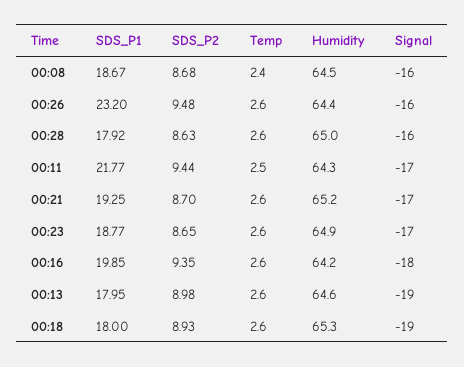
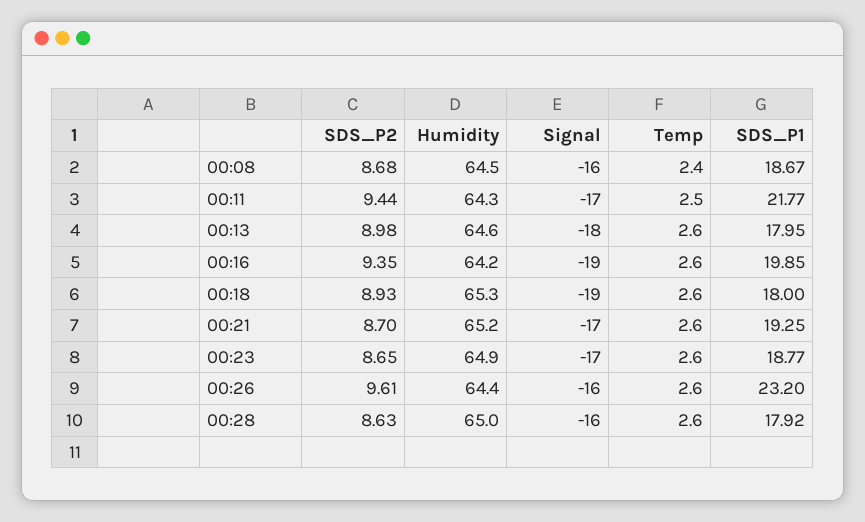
  {
    "SDS_P1": {
      "00:08": 18.67,
      "00:26": 23.2,
      "00:28": 17.92,
      "00:11": 21.77,
      "00:21": 19.25,
      "00:23": 18.77,
      "00:16": 19.85,
      "00:13": 17.95,
      "00:18": 18
    },
    "SDS_P2": {
      "00:08": 8.68,
-     "00:26": 9.48,
+     "00:26": 9.61,
      "00:28": 8.63,
      "00:11": 9.44,
      "00:21": 8.7,
      "00:23": 8.65,
      "00:16": 9.35,
      "00:13": 8.98,
      "00:18": 8.93
    },
    "Temp": {
      "00:08": 2.4,
      "00:26": 2.6,
      "00:28": 2.6,
      "00:11": 2.5,
      "00:21": 2.6,
      "00:23": 2.6,
      "00:16": 2.6,
      "00:13": 2.6,
      "00:18": 2.6
    },
    "Humidity": {
      "00:08": 64.5,
      "00:26": 64.4,
      "00:28": 65,
      "00:11": 64.3,
      "00:21": 65.2,
      "00:23": 64.9,
      "00:16": 64.2,
      "00:13": 64.6,
      "00:18": 65.3
    },
    "Signal": {
      "00:08": -16,
      "00:26": -16,
      "00:28": -16,
      "00:11": -17,
      "00:21": -17,
      "00:23": -17,
-     "00:16": -18,
+     "00:16": -19,
-     "00:13": -19,
+     "00:13": -18,
      "00:18": -19
    }
  }

